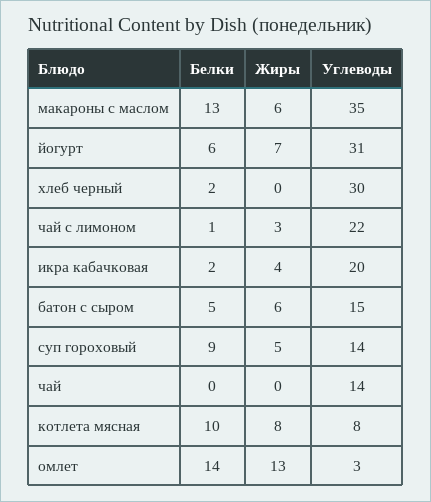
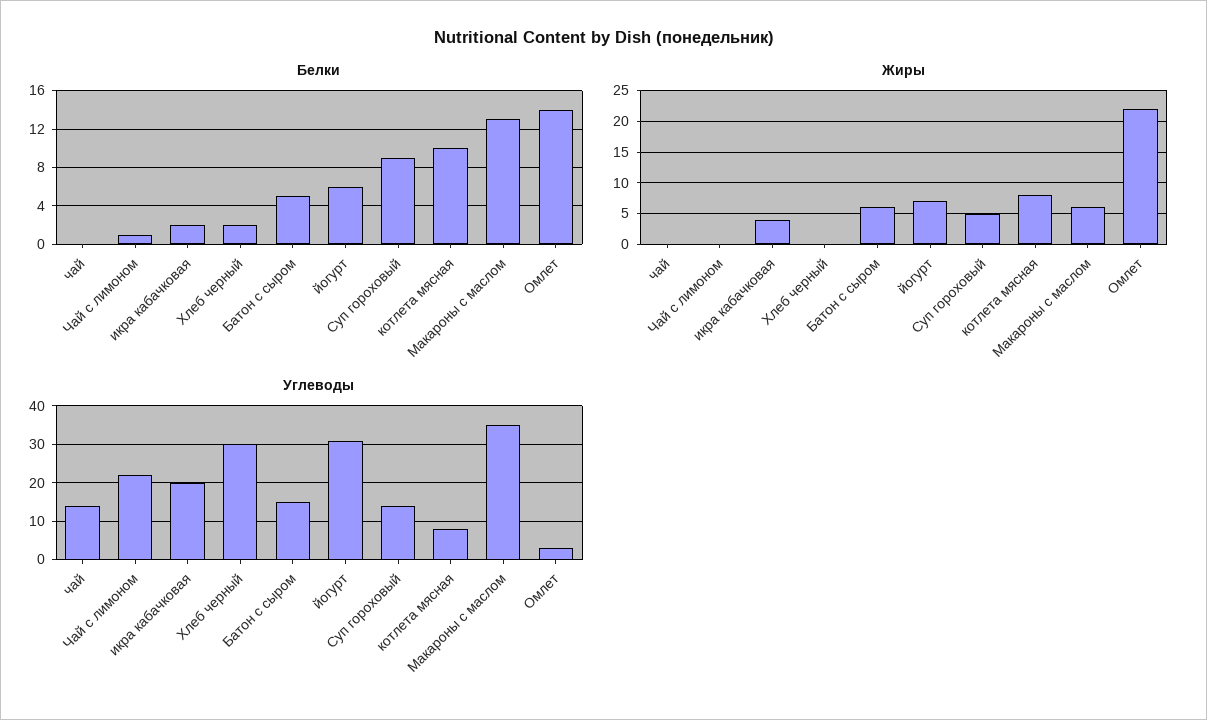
  {
    "Белки": {
      "макароны с маслом": 13,
      "йогурт": 6,
      "хлеб черный": 2,
      "чай с лимоном": 1,
      "икра кабачковая": 2,
      "батон с сыром": 5,
      "суп гороховый": 9,
      "чай": 0,
      "котлета мясная": 10,
      "омлет": 14
    },
    "Жиры": {
      "макароны с маслом": 6,
      "йогурт": 7,
      "хлеб черный": 0,
-     "чай с лимоном": 3,
+     "чай с лимоном": 0,
      "икра кабачковая": 4,
      "батон с сыром": 6,
      "суп гороховый": 5,
      "чай": 0,
      "котлета мясная": 8,
-     "омлет": 13
+     "омлет": 22
    },
    "Углеводы": {
      "макароны с маслом": 35,
      "йогурт": 31,
      "хлеб черный": 30,
      "чай с лимоном": 22,
      "икра кабачковая": 20,
      "батон с сыром": 15,
      "суп гороховый": 14,
      "чай": 14,
      "котлета мясная": 8,
      "омлет": 3
    }
  }

